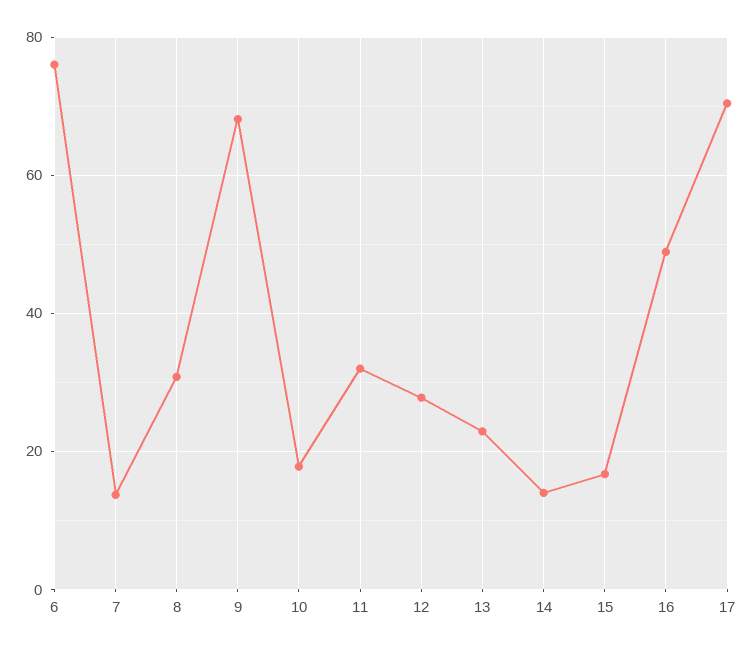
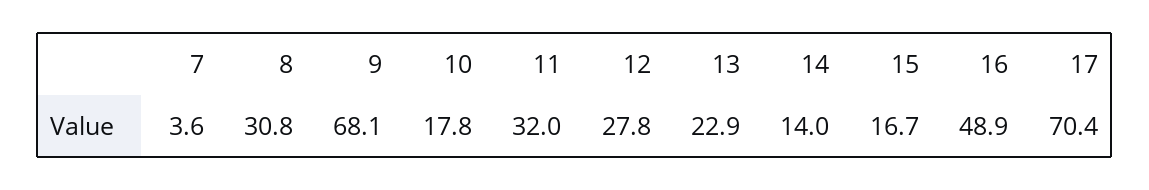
  {
-   "6": 76,
-   "7": 14,
+   "7": 3.6,
    "8": 30.8,
    "9": 68.1,
    "10": 17.8,
    "11": 32,
    "12": 27.8,
    "13": 22.9,
    "14": 14,
    "15": 16.7,
    "16": 48.9,
    "17": 70.4
  }

